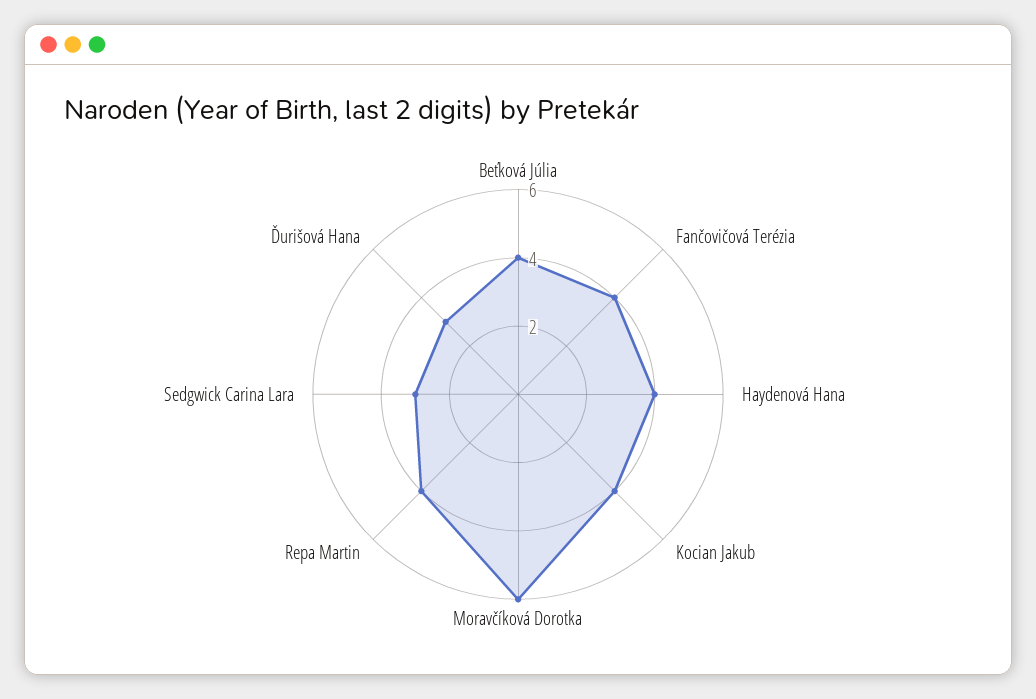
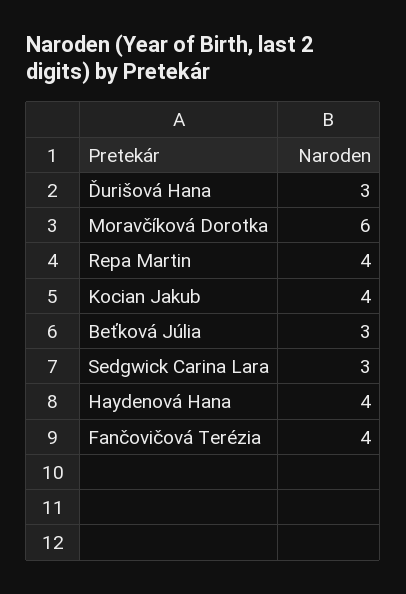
  {
-   "Beťková Júlia": 4,
+   "Beťková Júlia": 3,
    "Fančovičová Terézia": 4,
    "Haydenová Hana": 4,
    "Kocian Jakub": 4,
    "Moravčíková Dorotka": 6,
    "Repa Martin": 4,
    "Sedgwick Carina Lara": 3,
    "Ďurišová Hana": 3
  }

